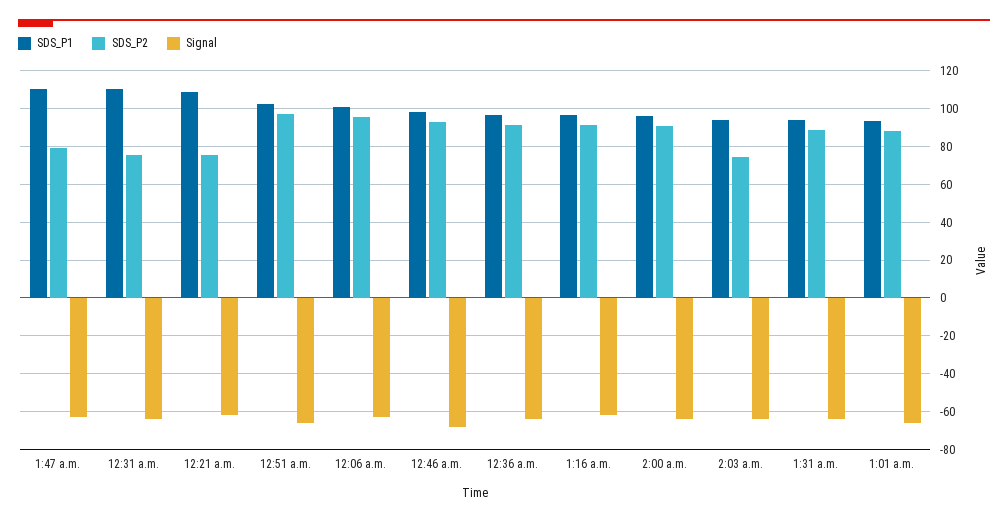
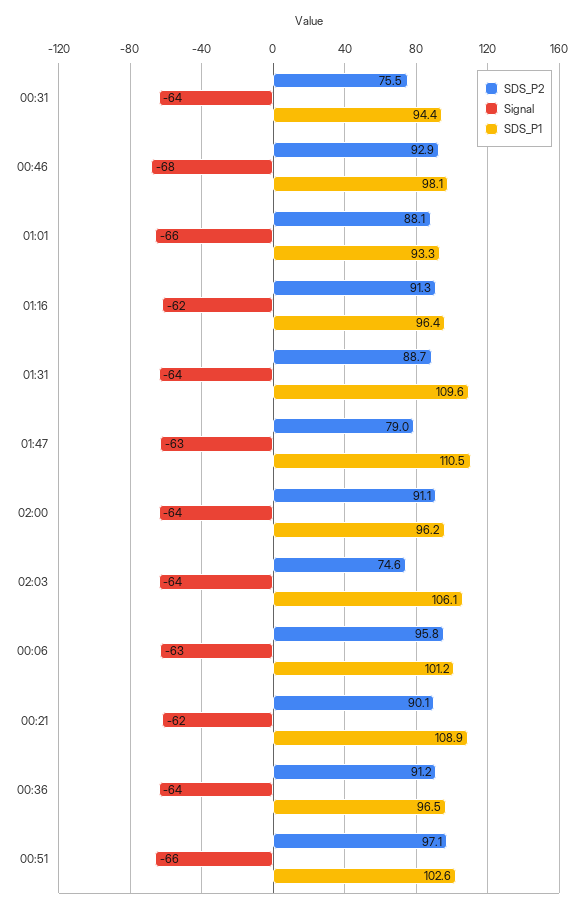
  {
    "SDS_P1": {
      "1:47 a.m.": 110.5,
-     "12:31 a.m.": 110,
+     "12:31 a.m.": 94.4,
      "12:21 a.m.": 108.9,
      "12:51 a.m.": 102.6,
      "12:06 a.m.": 101.2,
      "12:46 a.m.": 98.1,
      "12:36 a.m.": 96.5,
      "1:16 a.m.": 96.4,
      "2:00 a.m.": 96.2,
-     "2:03 a.m.": 95,
+     "2:03 a.m.": 106.1,
-     "1:31 a.m.": 95,
+     "1:31 a.m.": 109.6,
      "1:01 a.m.": 93.3
    },
    "SDS_P2": {
      "1:47 a.m.": 79,
      "12:31 a.m.": 75.5,
-     "12:21 a.m.": 75,
+     "12:21 a.m.": 90.1,
      "12:51 a.m.": 97.1,
      "12:06 a.m.": 95.8,
      "12:46 a.m.": 92.9,
      "12:36 a.m.": 91.2,
      "1:16 a.m.": 91.3,
      "2:00 a.m.": 91.1,
      "2:03 a.m.": 74.6,
      "1:31 a.m.": 88.7,
      "1:01 a.m.": 88.1
    },
    "Signal": {
      "1:47 a.m.": -63,
      "12:31 a.m.": -64,
      "12:21 a.m.": -62,
      "12:51 a.m.": -66,
      "12:06 a.m.": -63,
      "12:46 a.m.": -68,
      "12:36 a.m.": -64,
      "1:16 a.m.": -62,
      "2:00 a.m.": -64,
      "2:03 a.m.": -64,
      "1:31 a.m.": -64,
      "1:01 a.m.": -66
    }
  }

